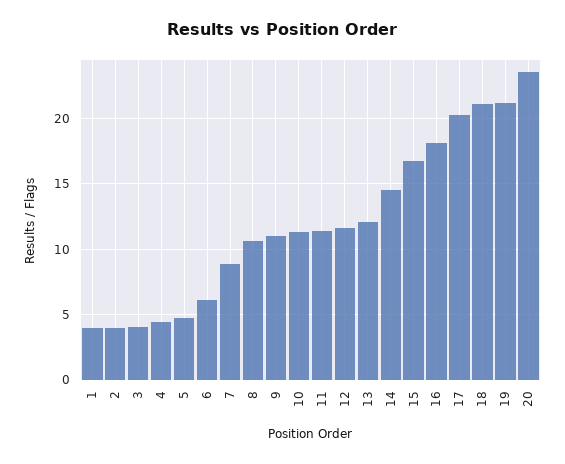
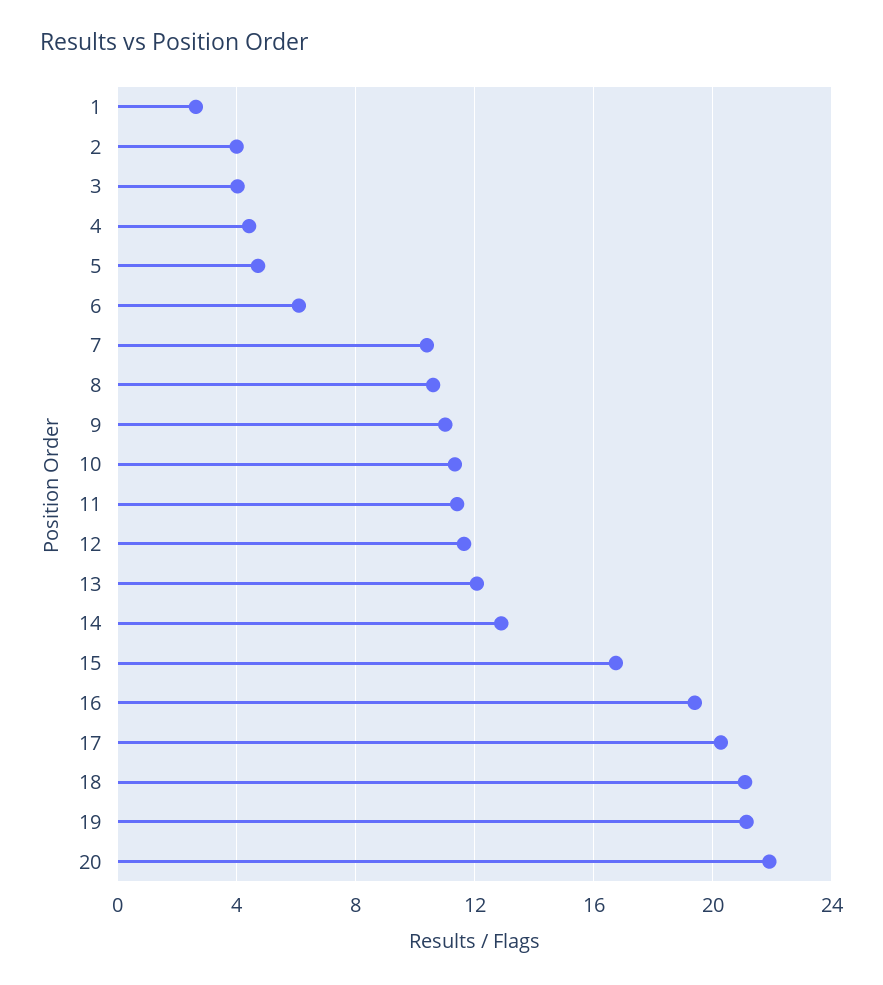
  {
-   "1": 4,
+   "1": 2.5,
    "2": 4,
    "3": 4,
    "4": 4.5,
    "5": 4.5,
    "6": 6,
-   "7": 9,
+   "7": 10.5,
    "8": 10.5,
    "9": 11,
    "10": 11.5,
    "11": 11.5,
    "12": 11.5,
    "13": 12,
-   "14": 14.5,
+   "14": 13,
    "15": 16.5,
-   "16": 18,
+   "16": 19.5,
    "17": 20.5,
    "18": 21,
    "19": 21,
-   "20": 23.5
+   "20": 22
  }

